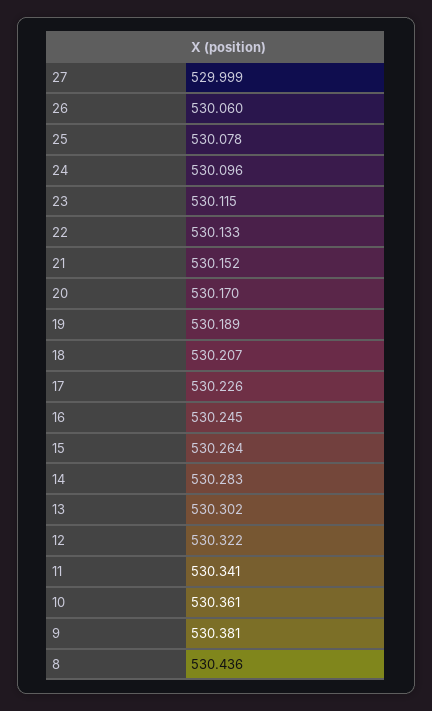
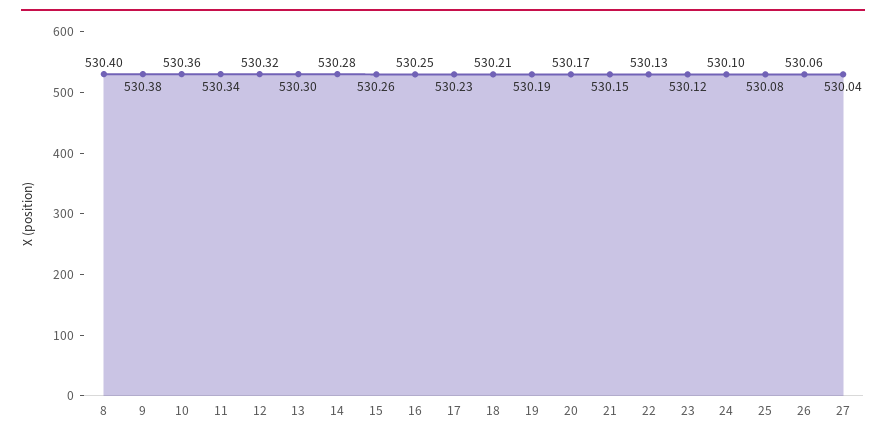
  {
-   "27": 529.999,
+   "27": 530.04,
    "26": 530.06,
    "25": 530.078,
    "24": 530.096,
    "23": 530.115,
    "22": 530.133,
    "21": 530.152,
    "20": 530.17,
    "19": 530.189,
    "18": 530.207,
    "17": 530.226,
    "16": 530.245,
    "15": 530.264,
    "14": 530.283,
    "13": 530.302,
    "12": 530.322,
    "11": 530.341,
    "10": 530.361,
    "9": 530.381,
-   "8": 530.436
+   "8": 530.4
  }

